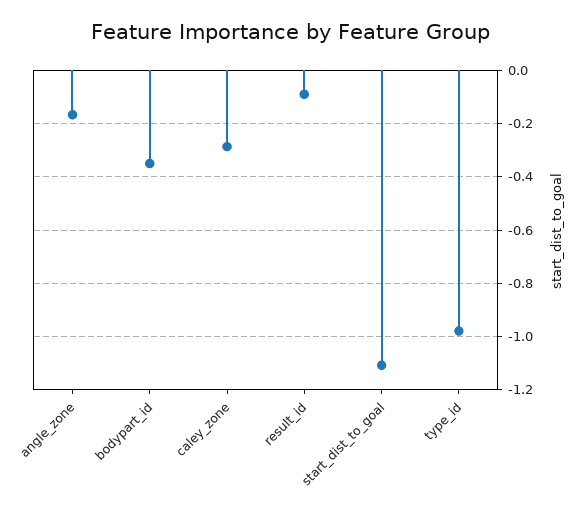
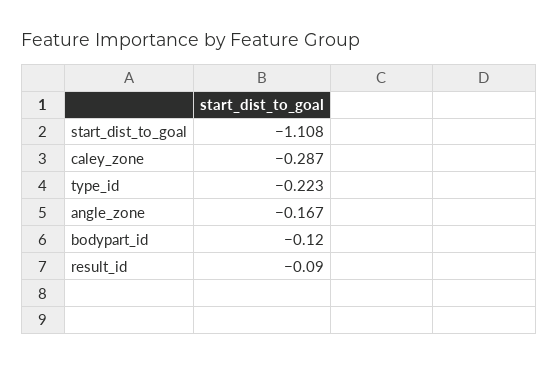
  {
    "angle_zone": -0.167,
-   "bodypart_id": -0.35,
+   "bodypart_id": -0.12,
    "caley_zone": -0.287,
    "result_id": -0.09,
    "start_dist_to_goal": -1.108,
-   "type_id": -0.975
+   "type_id": -0.223
  }

